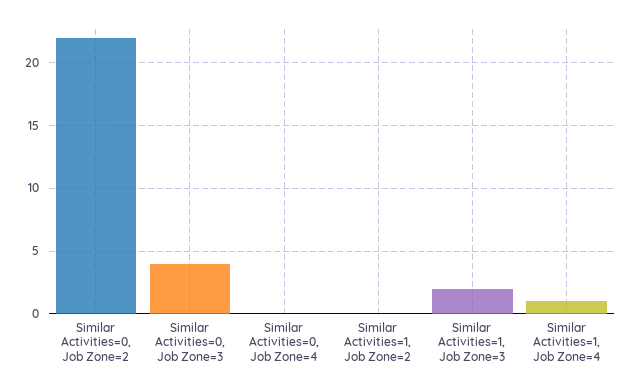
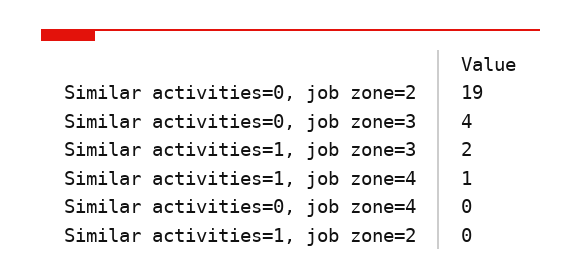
  {
-   "Similar Activities=0, Job Zone=2": 22,
+   "Similar Activities=0, Job Zone=2": 19,
    "Similar Activities=0, Job Zone=3": 4,
    "Similar Activities=0, Job Zone=4": 0,
    "Similar Activities=1, Job Zone=2": 0,
    "Similar Activities=1, Job Zone=3": 2,
    "Similar Activities=1, Job Zone=4": 1
  }

